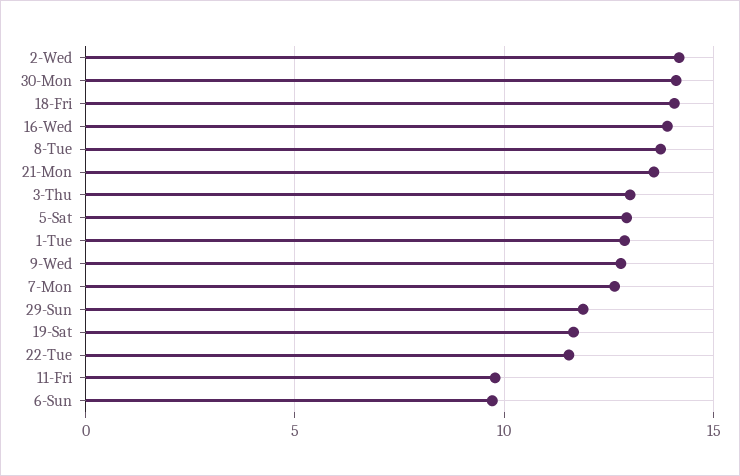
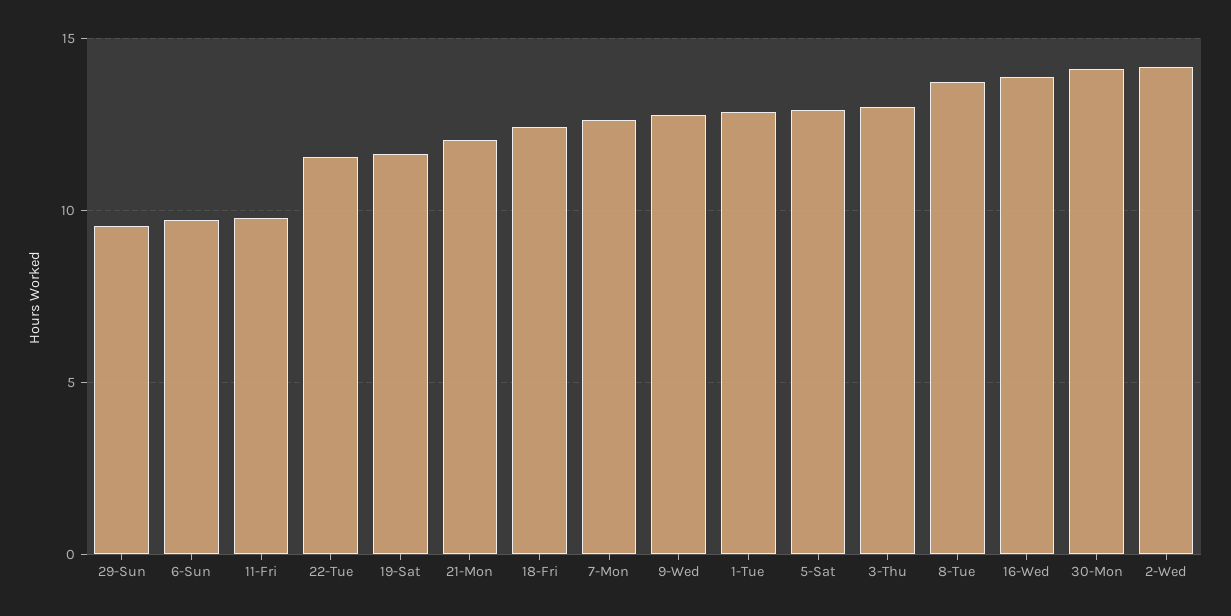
  {
    "2-Wed": 14,
    "30-Mon": 14,
-   "18-Fri": 14,
+   "18-Fri": 12.5,
    "16-Wed": 14,
    "8-Tue": 13.5,
-   "21-Mon": 13.5,
+   "21-Mon": 12,
    "3-Thu": 13,
    "5-Sat": 13,
    "1-Tue": 13,
    "9-Wed": 13,
    "7-Mon": 12.5,
-   "29-Sun": 12,
+   "29-Sun": 9.5,
    "19-Sat": 11.5,
    "22-Tue": 11.5,
    "11-Fri": 10,
    "6-Sun": 9.5
  }

